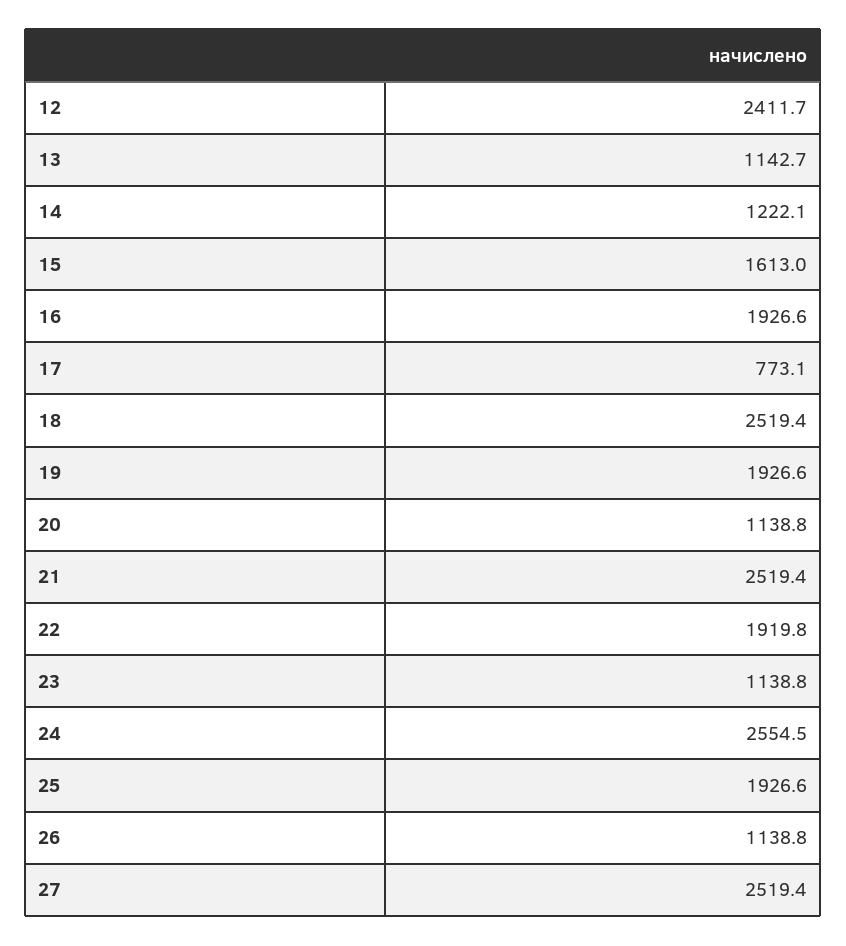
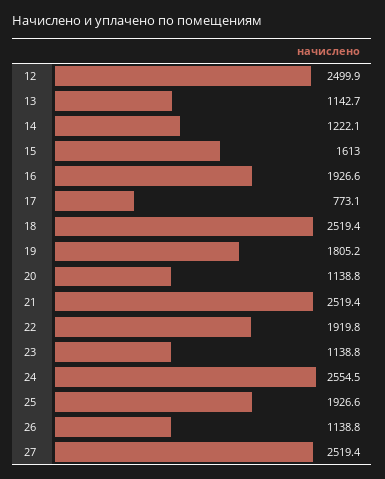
  {
-   "12": 2411.7,
+   "12": 2499.9,
    "13": 1142.7,
    "14": 1222.1,
    "15": 1613,
    "16": 1926.6,
    "17": 773.1,
    "18": 2519.4,
-   "19": 1926.6,
+   "19": 1805.2,
    "20": 1138.8,
    "21": 2519.4,
    "22": 1919.8,
    "23": 1138.8,
    "24": 2554.5,
    "25": 1926.6,
    "26": 1138.8,
    "27": 2519.4
  }

